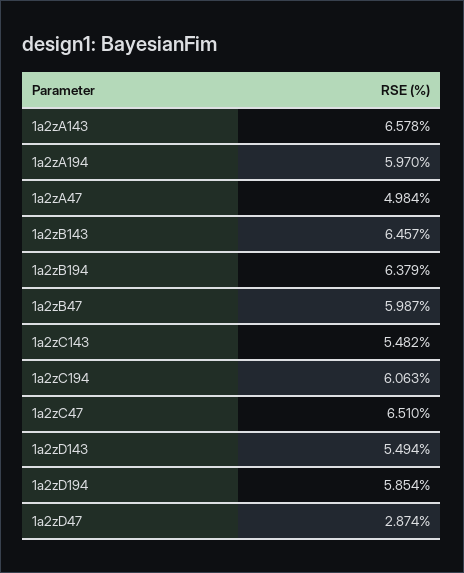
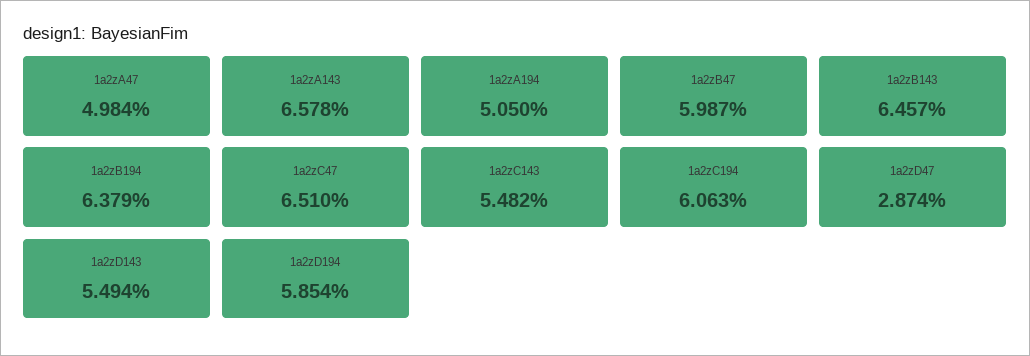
  {
    "1a2zA143": 6.578,
-   "1a2zA194": 5.97,
+   "1a2zA194": 5.05,
    "1a2zA47": 4.984,
    "1a2zB143": 6.457,
    "1a2zB194": 6.379,
    "1a2zB47": 5.987,
    "1a2zC143": 5.482,
    "1a2zC194": 6.063,
    "1a2zC47": 6.51,
    "1a2zD143": 5.494,
    "1a2zD194": 5.854,
    "1a2zD47": 2.874
  }

